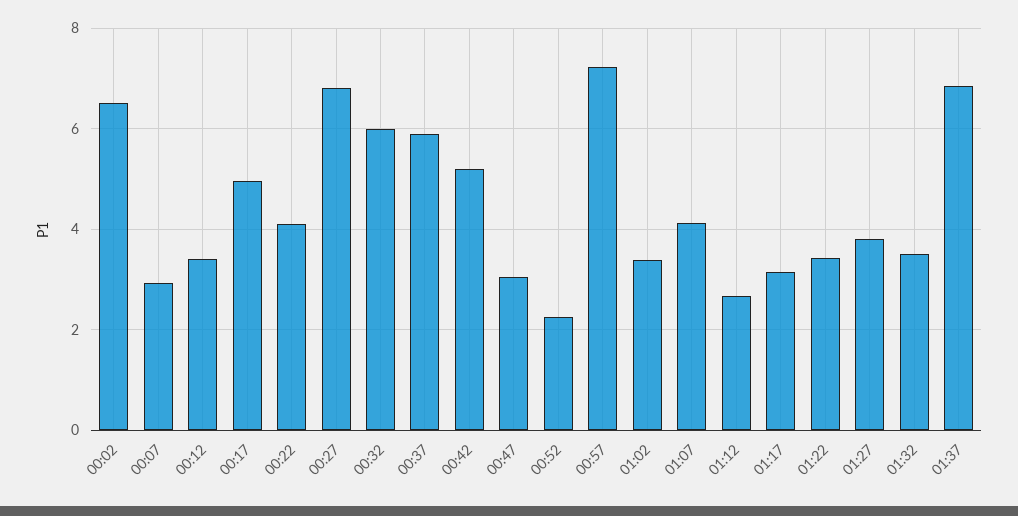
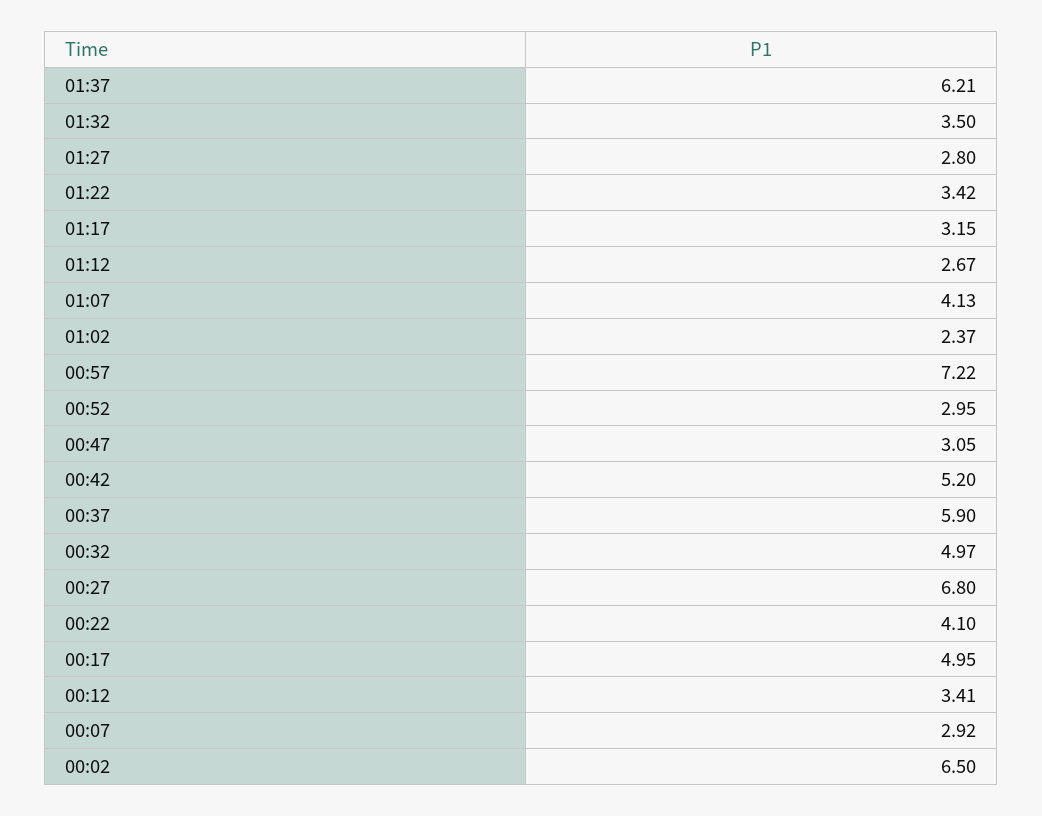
  {
    "00:02": 6.5,
    "00:07": 2.92,
    "00:12": 3.41,
    "00:17": 4.95,
    "00:22": 4.1,
    "00:27": 6.8,
-   "00:32": 6,
+   "00:32": 4.97,
    "00:37": 5.9,
    "00:42": 5.2,
    "00:47": 3.05,
-   "00:52": 2.2,
+   "00:52": 2.95,
    "00:57": 7.22,
-   "01:02": 3.4,
+   "01:02": 2.37,
    "01:07": 4.13,
    "01:12": 2.67,
    "01:17": 3.15,
    "01:22": 3.42,
-   "01:27": 3.8,
+   "01:27": 2.8,
    "01:32": 3.5,
-   "01:37": 6.8
+   "01:37": 6.21
  }

